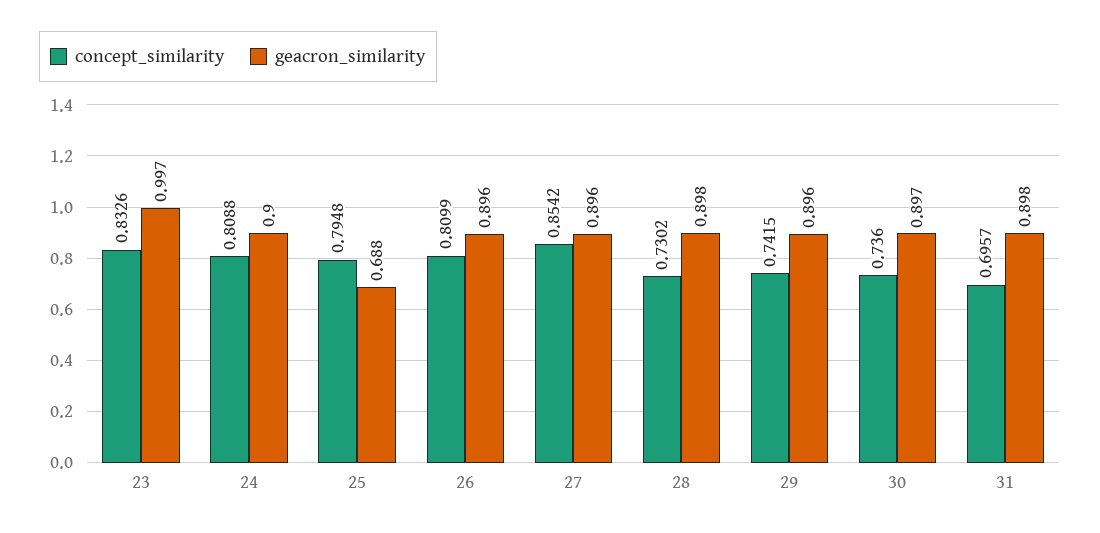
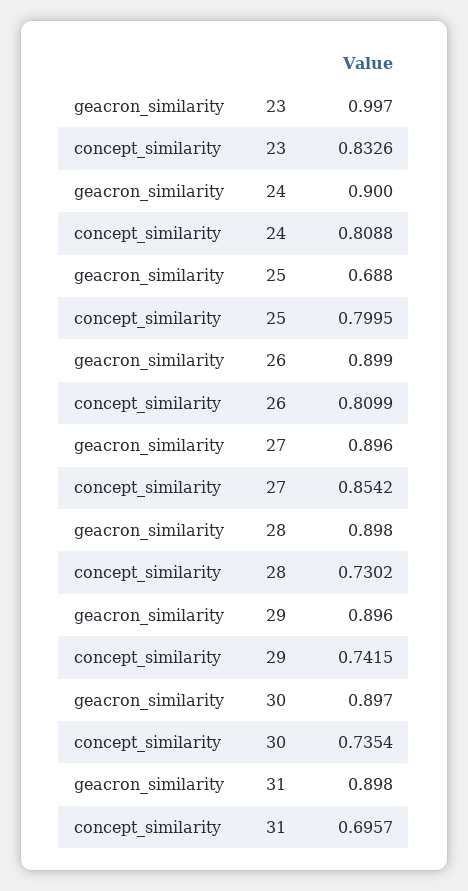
  {
    "concept_similarity": {
      "23": 0.8326,
      "24": 0.8088,
-     "25": 0.7948,
+     "25": 0.7995,
      "26": 0.8099,
      "27": 0.8542,
      "28": 0.7302,
      "29": 0.7415,
-     "30": 0.736,
+     "30": 0.7354,
      "31": 0.6957
    },
    "geacron_similarity": {
      "23": 0.997,
      "24": 0.9,
      "25": 0.688,
-     "26": 0.896,
+     "26": 0.899,
      "27": 0.896,
      "28": 0.898,
      "29": 0.896,
      "30": 0.897,
      "31": 0.898
    }
  }

